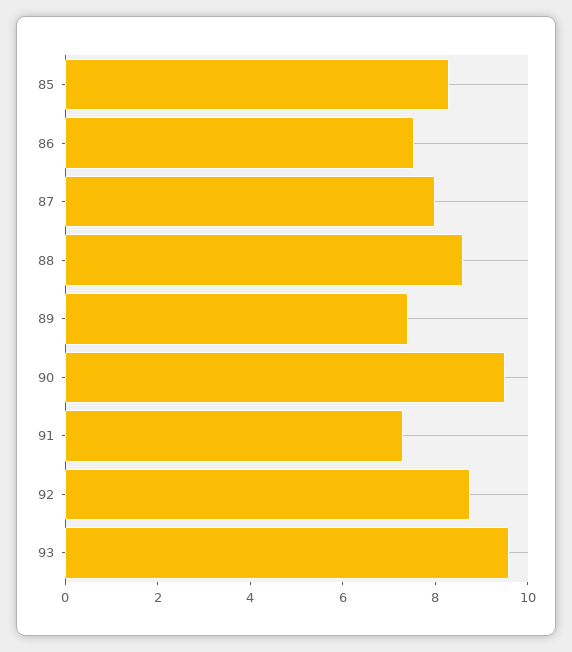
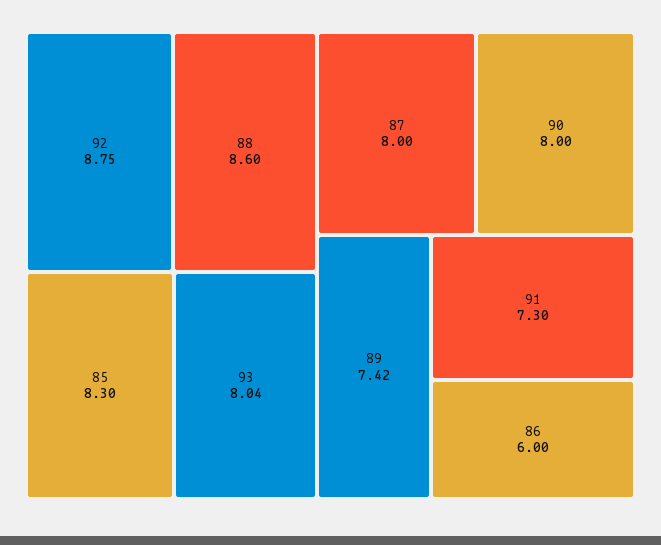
  {
    "85": 8.3,
-   "86": 7.5,
+   "86": 6,
    "87": 8,
    "88": 8.6,
    "89": 7.42,
-   "90": 9.5,
+   "90": 8,
    "91": 7.3,
    "92": 8.75,
-   "93": 9.5
+   "93": 8.04
  }

